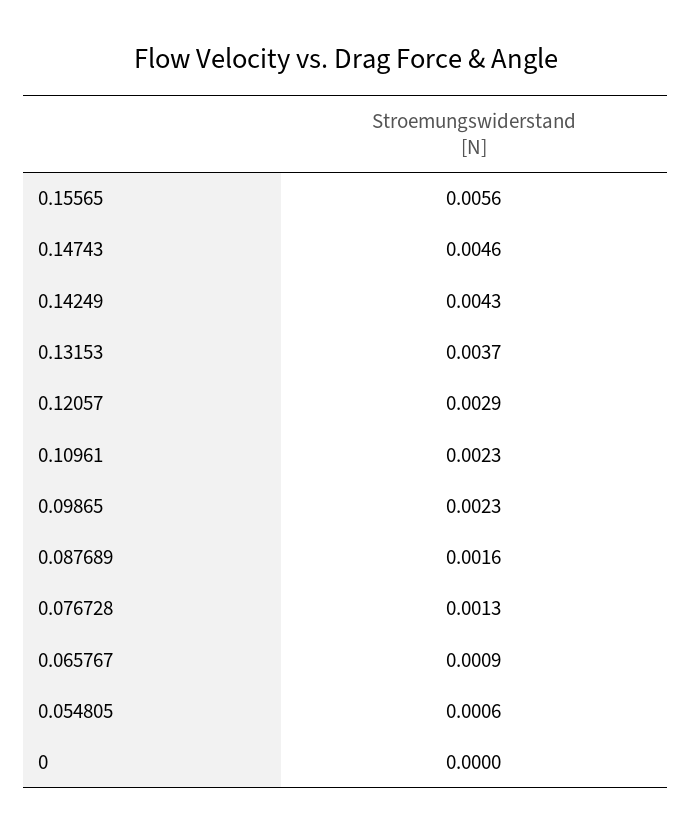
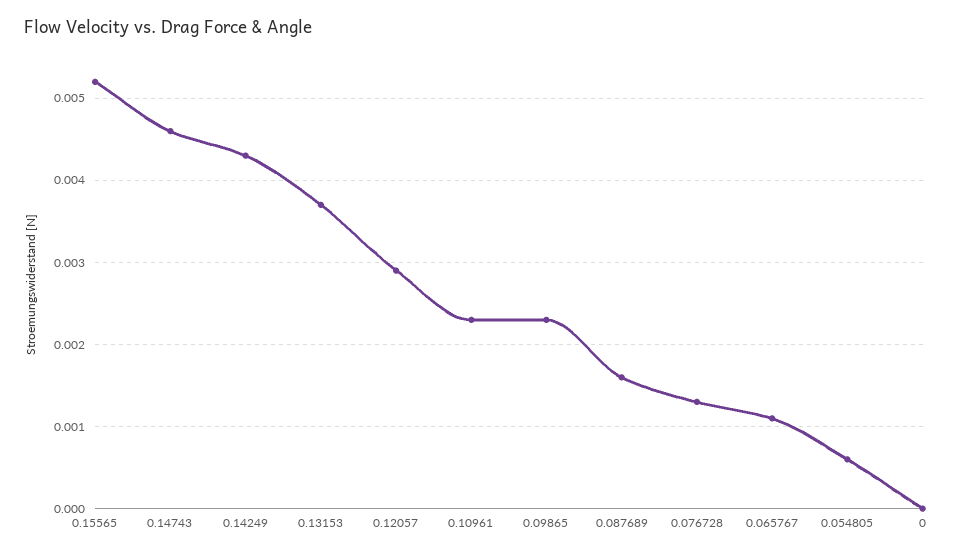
  {
-   "0.15565": 0.0056,
+   "0.15565": 0.0052,
    "0.14743": 0.0046,
    "0.14249": 0.0043,
    "0.13153": 0.0037,
    "0.12057": 0.0029,
    "0.10961": 0.0023,
    "0.09865": 0.0023,
    "0.087689": 0.0016,
    "0.076728": 0.0013,
-   "0.065767": 0.0009,
+   "0.065767": 0.0011,
    "0.054805": 0.0006,
    "0": 0
  }

